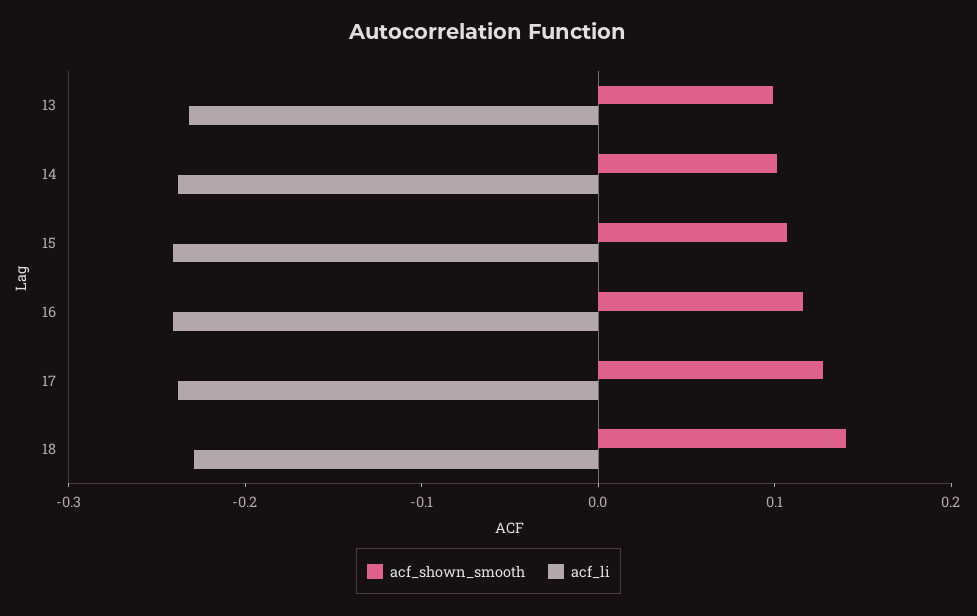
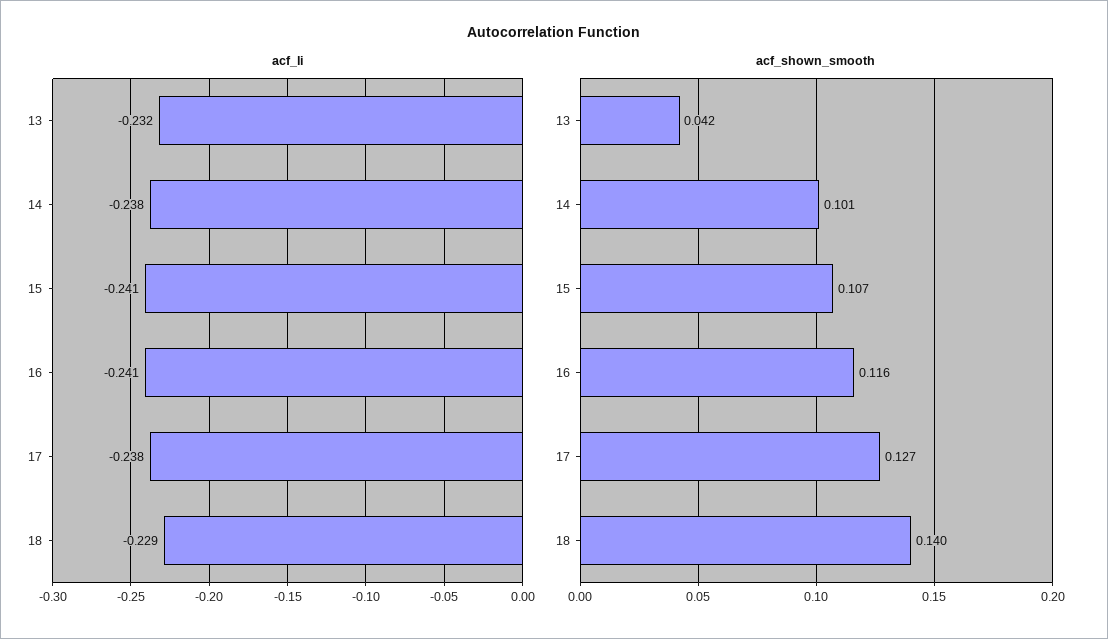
  {
    "acf_shown_smooth": {
-     "13": 0.1,
+     "13": 0.042,
      "14": 0.101,
      "15": 0.107,
      "16": 0.116,
      "17": 0.127,
      "18": 0.14
    },
    "acf_li": {
      "13": -0.232,
      "14": -0.238,
      "15": -0.241,
      "16": -0.241,
      "17": -0.238,
      "18": -0.229
    }
  }

